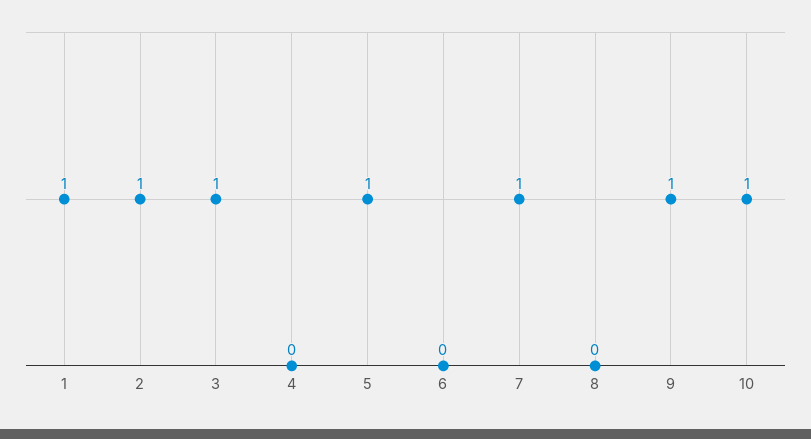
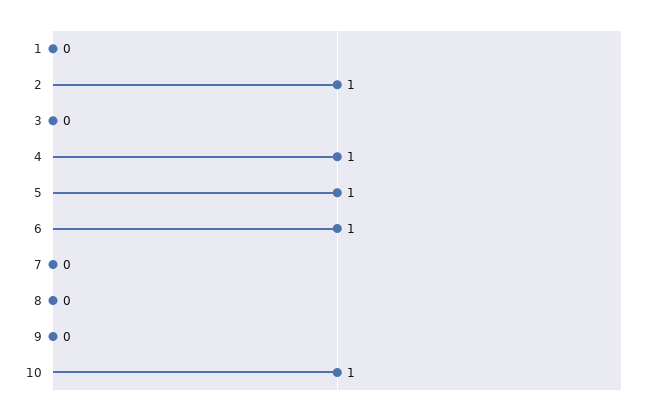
  {
-   "1": 1,
+   "1": 0,
    "2": 1,
-   "3": 1,
+   "3": 0,
-   "4": 0,
+   "4": 1,
    "5": 1,
-   "6": 0,
+   "6": 1,
-   "7": 1,
+   "7": 0,
    "8": 0,
-   "9": 1,
+   "9": 0,
    "10": 1
  }

